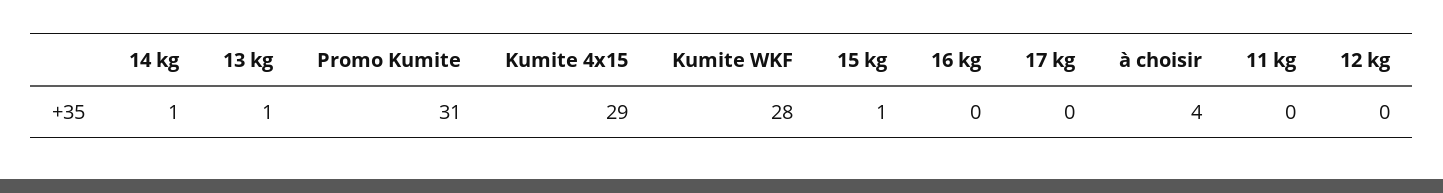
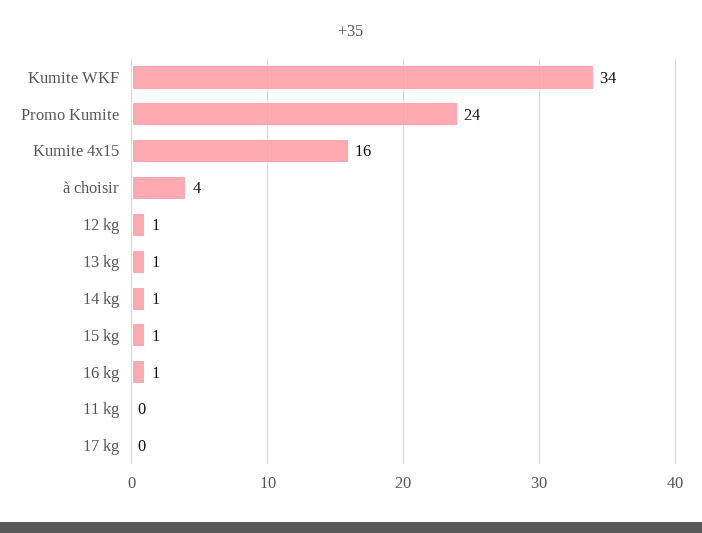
  {
    "14 kg": 1,
    "13 kg": 1,
-   "Promo Kumite": 31,
+   "Promo Kumite": 24,
-   "Kumite 4x15": 29,
+   "Kumite 4x15": 16,
-   "Kumite WKF": 28,
+   "Kumite WKF": 34,
    "15 kg": 1,
-   "16 kg": 0,
+   "16 kg": 1,
    "17 kg": 0,
    "à choisir": 4,
    "11 kg": 0,
-   "12 kg": 0
+   "12 kg": 1
  }

